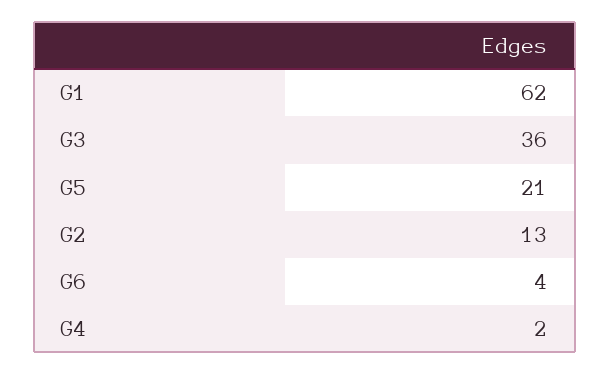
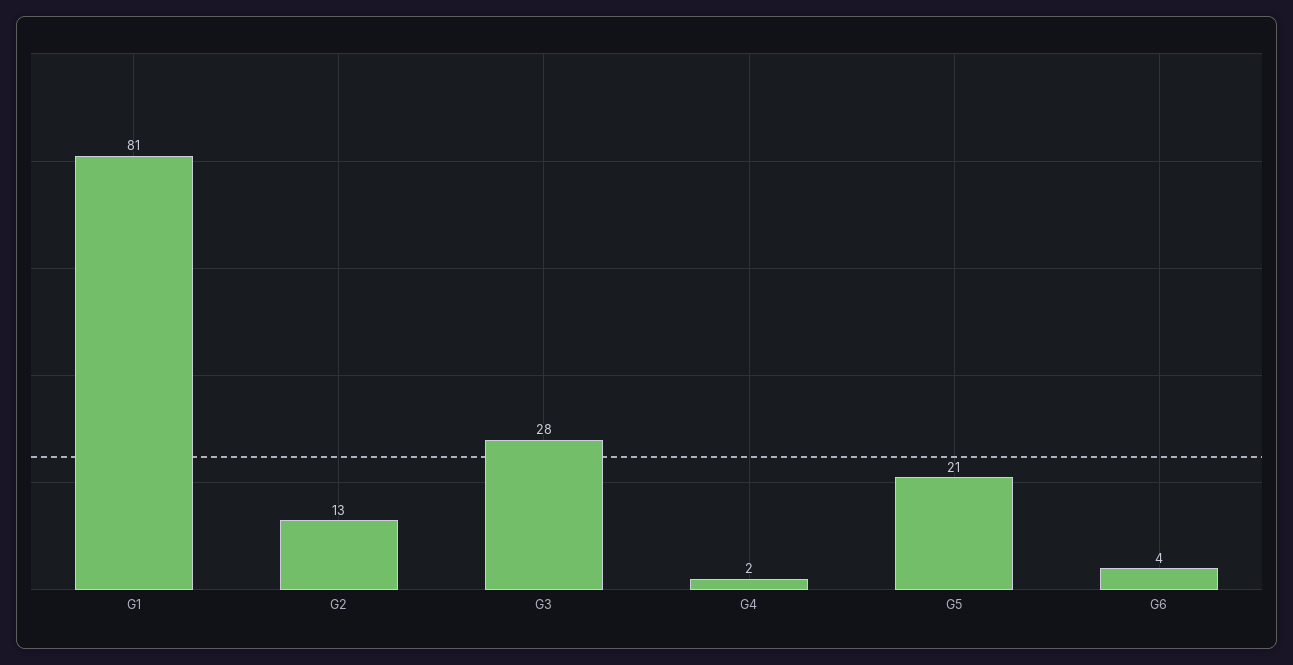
  {
-   "G1": 62,
+   "G1": 81,
-   "G3": 36,
+   "G3": 28,
    "G5": 21,
    "G2": 13,
    "G6": 4,
    "G4": 2
  }

